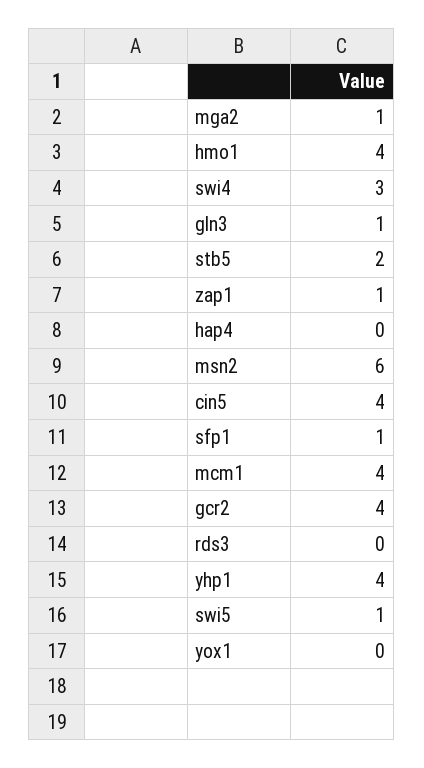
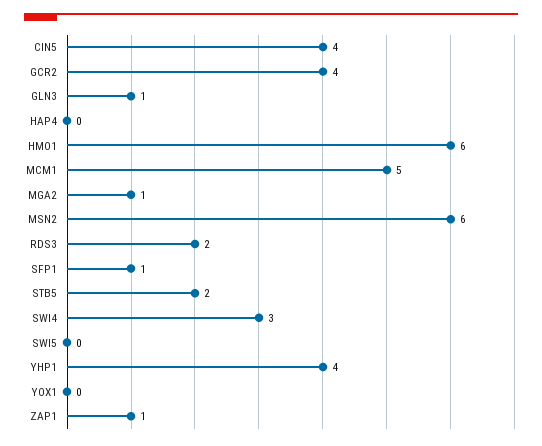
  {
    "mga2": 1,
-   "hmo1": 4,
+   "hmo1": 6,
    "swi4": 3,
    "gln3": 1,
    "stb5": 2,
    "zap1": 1,
    "hap4": 0,
    "msn2": 6,
    "cin5": 4,
    "sfp1": 1,
-   "mcm1": 4,
+   "mcm1": 5,
    "gcr2": 4,
-   "rds3": 0,
+   "rds3": 2,
    "yhp1": 4,
-   "swi5": 1,
+   "swi5": 0,
    "yox1": 0
  }

